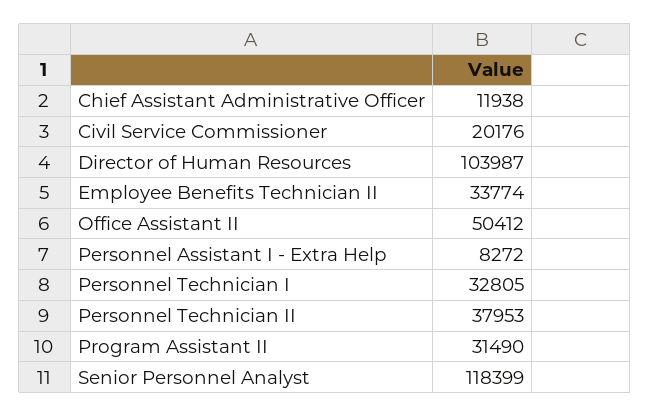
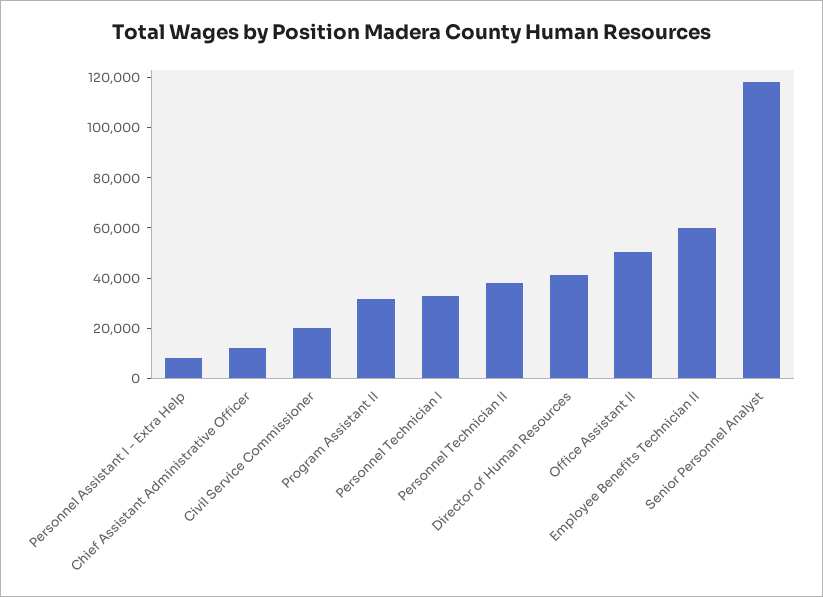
  {
    "Chief Assistant Administrative Officer": 11938,
    "Civil Service Commissioner": 20176,
-   "Director of Human Resources": 103987,
+   "Director of Human Resources": 40000,
-   "Employee Benefits Technician II": 33774,
+   "Employee Benefits Technician II": 60000,
    "Office Assistant II": 50412,
    "Personnel Assistant I - Extra Help": 8272,
    "Personnel Technician I": 32805,
    "Personnel Technician II": 37953,
    "Program Assistant II": 31490,
    "Senior Personnel Analyst": 118399
  }

